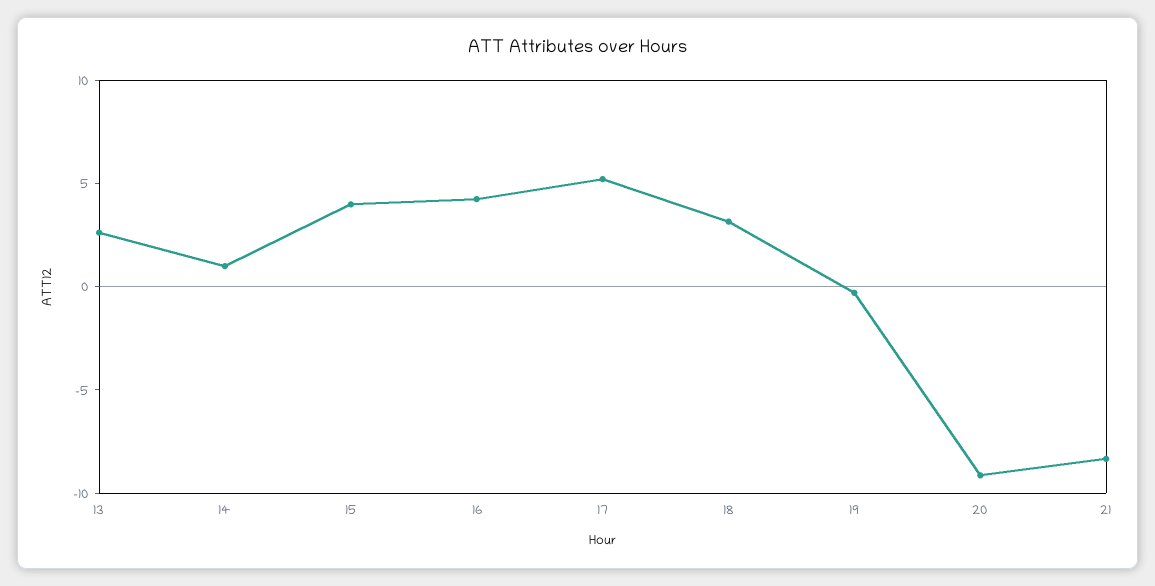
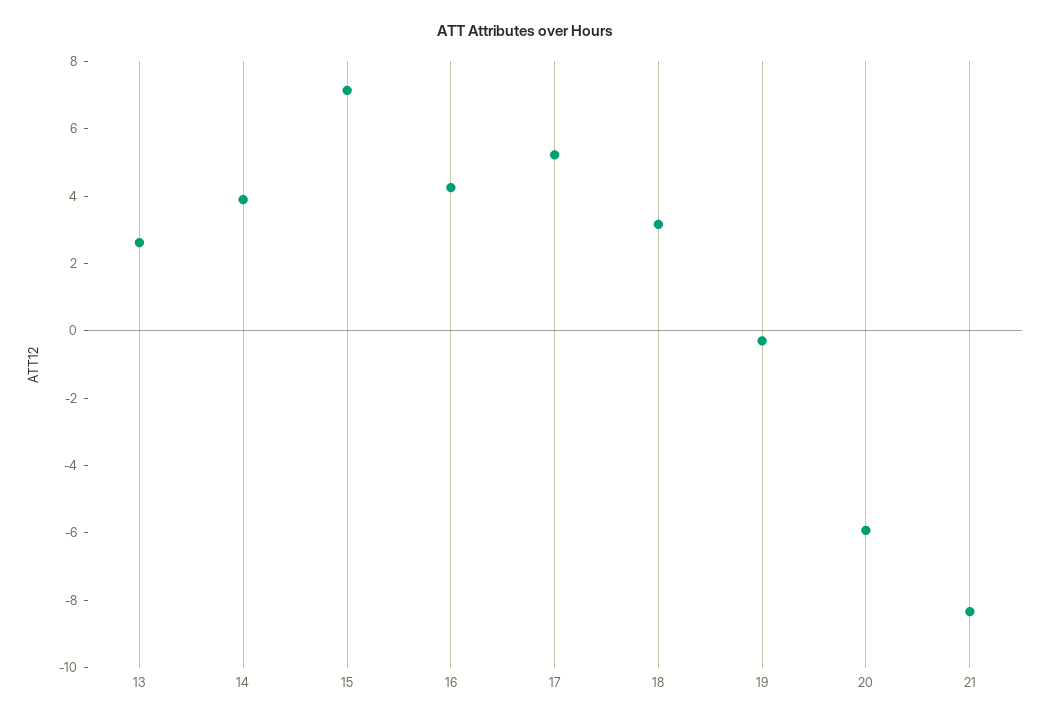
  {
    "13": 2.5,
-   "14": 1,
+   "14": 4,
-   "15": 4,
+   "15": 7,
    "16": 4.5,
    "17": 5,
    "18": 3,
    "19": -0.5,
-   "20": -9,
+   "20": -6,
    "21": -8.5
  }

